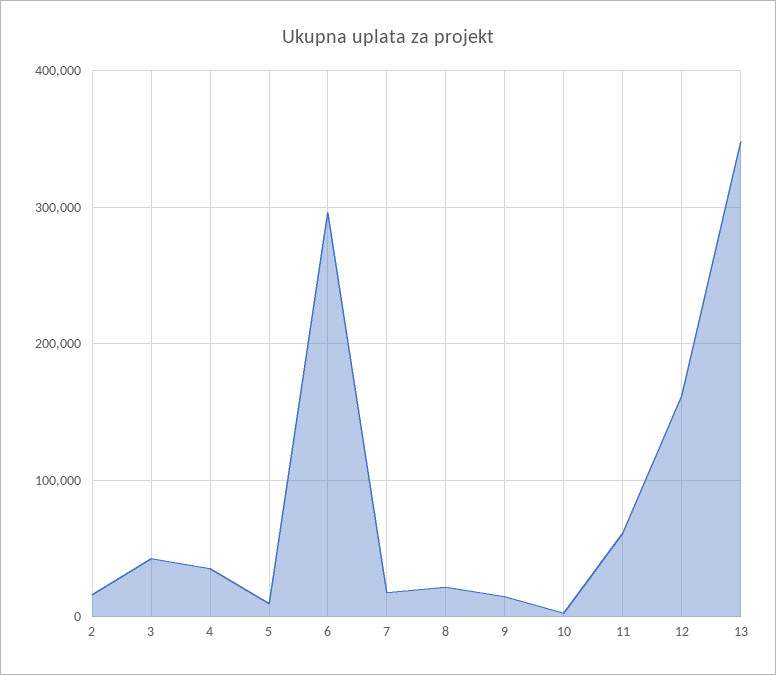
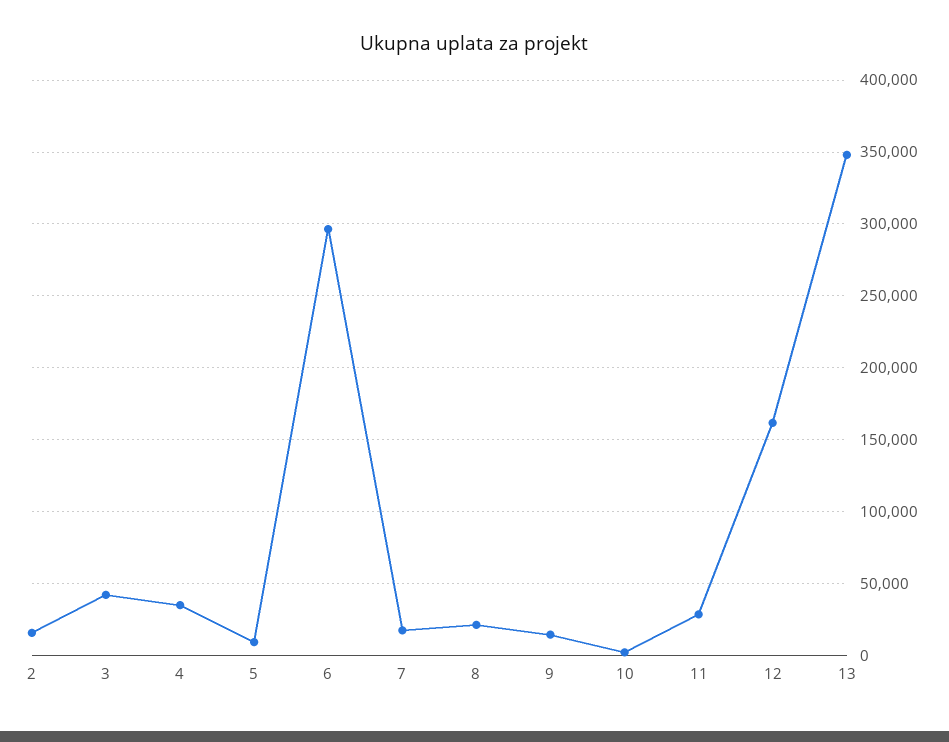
  {
    "2": 15000,
    "3": 40000,
    "4": 35000,
    "5": 10000,
    "6": 295000,
    "7": 15000,
    "8": 20000,
    "9": 15000,
    "10": 0,
-   "11": 60000,
+   "11": 30000,
    "12": 160000,
    "13": 350000
  }

